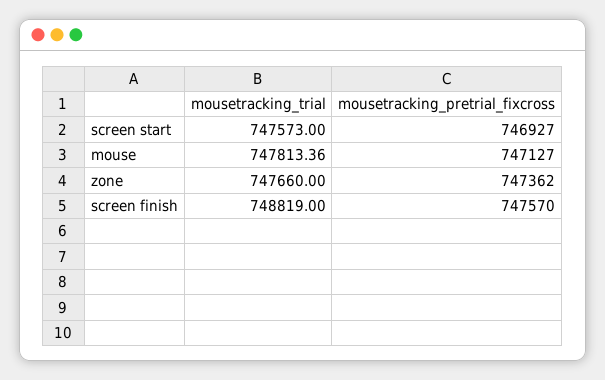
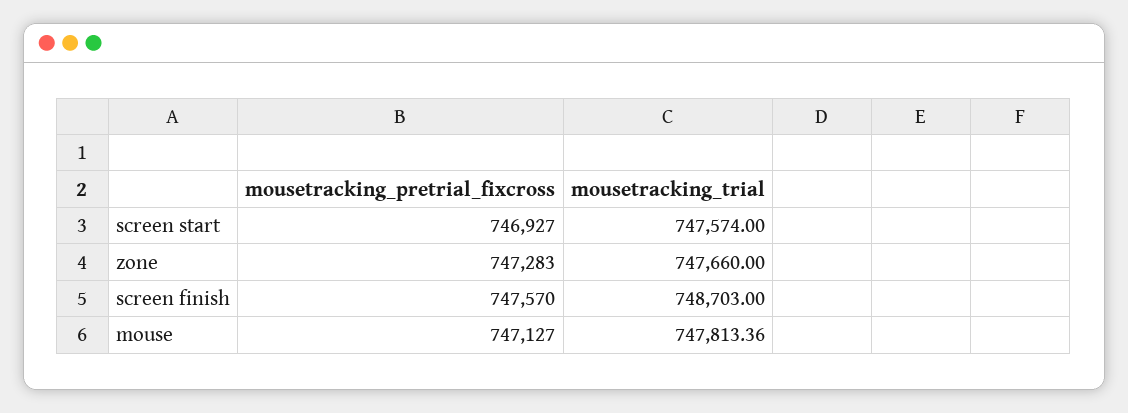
  {
    "mousetracking_trial": {
-     "screen start": 747573,
+     "screen start": 747574,
      "mouse": 747813.36,
      "zone": 747660,
-     "screen finish": 748819
+     "screen finish": 748703
    },
    "mousetracking_pretrial_fixcross": {
      "screen start": 746927,
      "mouse": 747127,
-     "zone": 747362,
+     "zone": 747283,
      "screen finish": 747570
    }
  }

